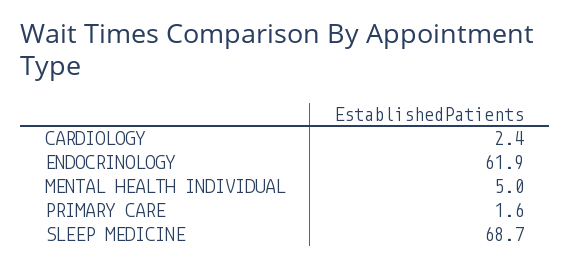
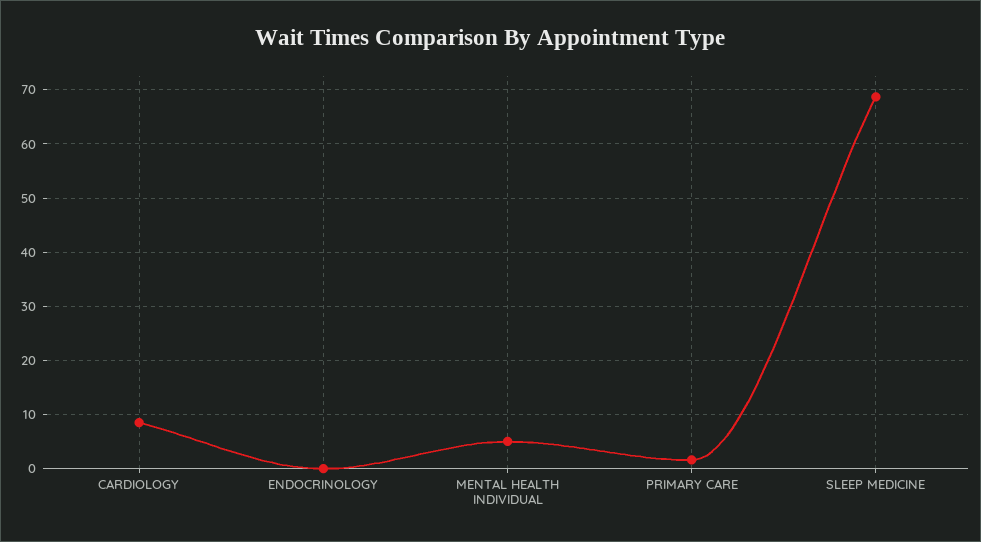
  {
-   "CARDIOLOGY": 2.4,
+   "CARDIOLOGY": 8,
-   "ENDOCRINOLOGY": 61.9,
+   "ENDOCRINOLOGY": 0,
    "MENTAL HEALTH INDIVIDUAL": 5,
    "PRIMARY CARE": 1.6,
    "SLEEP MEDICINE": 68.7
  }

